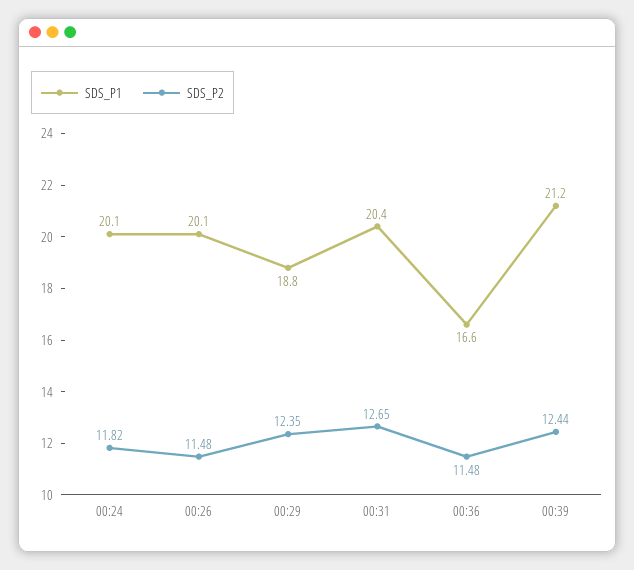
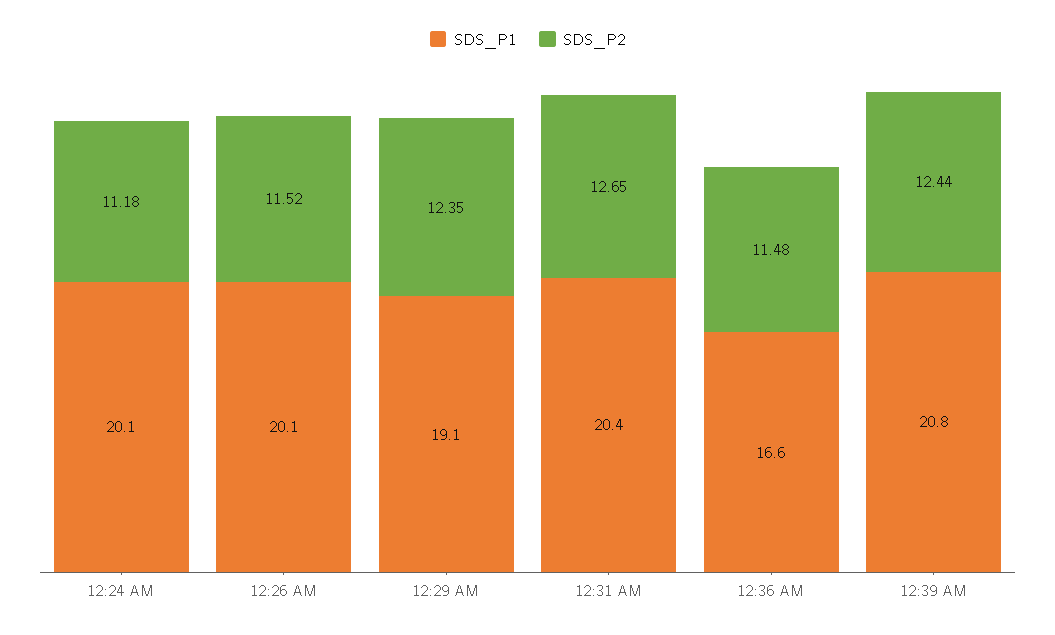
  {
    "SDS_P1": {
      "00:24": 20.1,
      "00:26": 20.1,
-     "00:29": 18.8,
+     "00:29": 19.1,
      "00:31": 20.4,
      "00:36": 16.6,
-     "00:39": 21.2
+     "00:39": 20.8
    },
    "SDS_P2": {
-     "00:24": 11.82,
+     "00:24": 11.18,
-     "00:26": 11.48,
+     "00:26": 11.52,
      "00:29": 12.35,
      "00:31": 12.65,
      "00:36": 11.48,
      "00:39": 12.44
    }
  }

